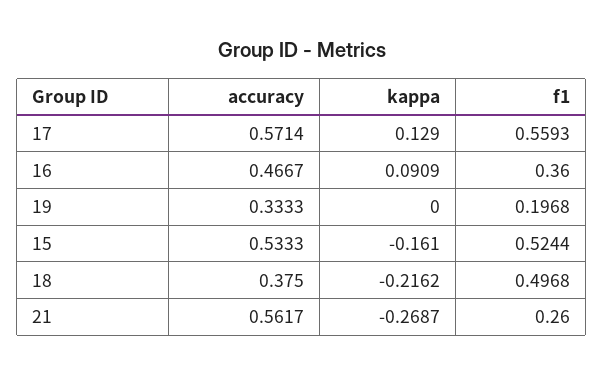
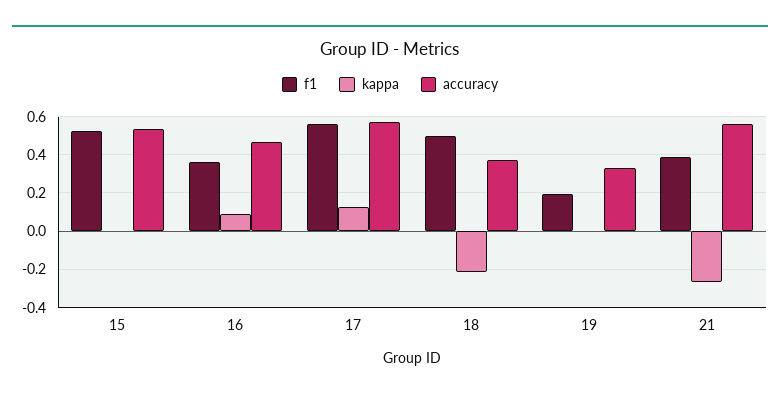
  {
    "accuracy": {
      "17": 0.5714,
      "16": 0.4667,
      "19": 0.3333,
      "15": 0.5333,
      "18": 0.375,
      "21": 0.5617
    },
    "kappa": {
      "17": 0.129,
      "16": 0.0909,
      "19": 0,
-     "15": -0.161,
+     "15": 0,
      "18": -0.2162,
      "21": -0.2687
    },
    "f1": {
      "17": 0.5593,
      "16": 0.36,
      "19": 0.1968,
      "15": 0.5244,
      "18": 0.4968,
-     "21": 0.26
+     "21": 0.4
    }
  }

